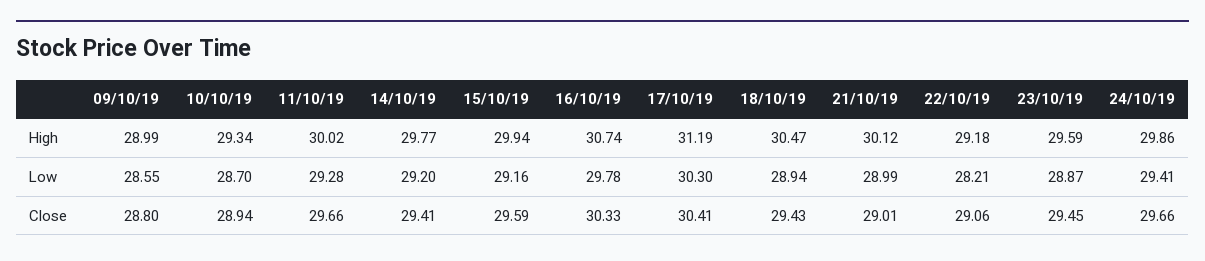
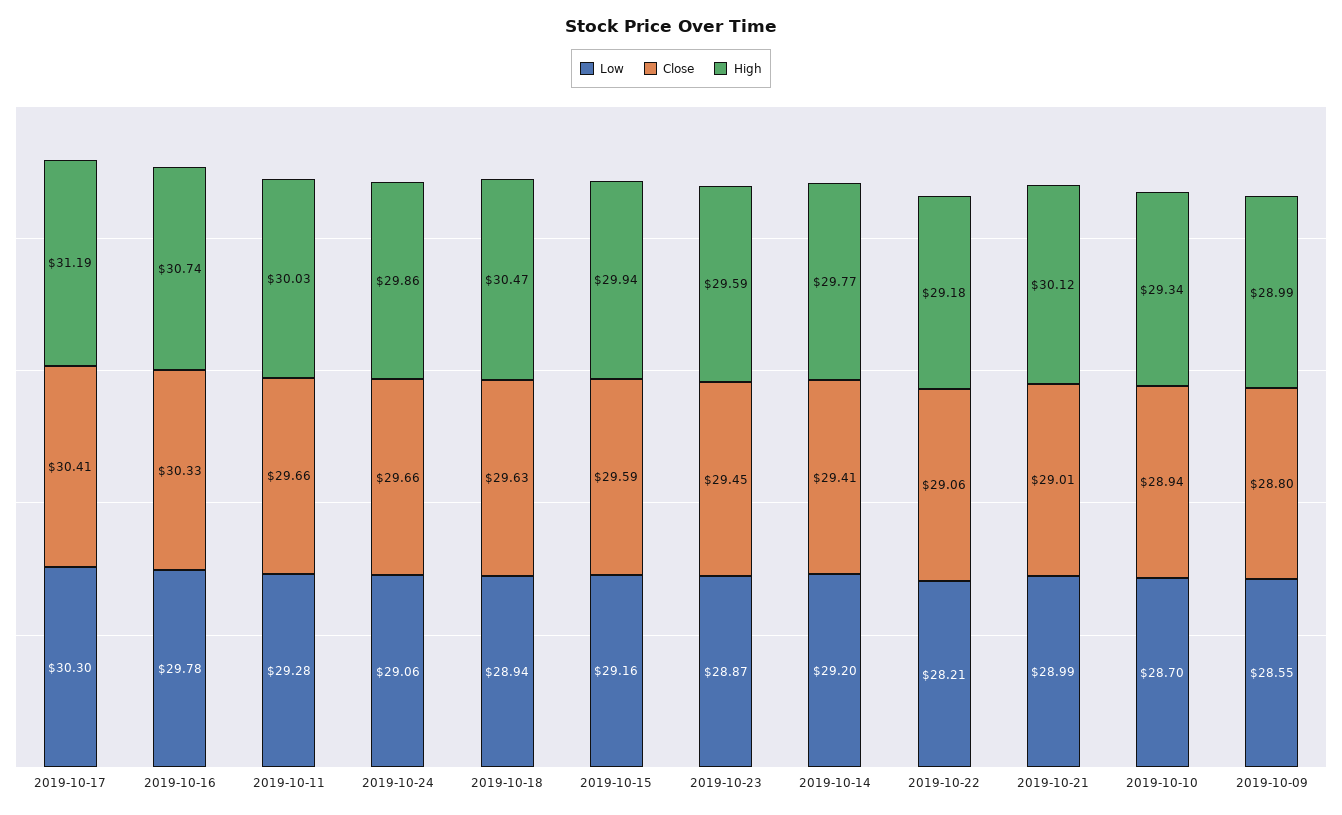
  {
    "High": {
      "09/10/19": 28.99,
      "10/10/19": 29.34,
-     "11/10/19": 30.02,
+     "11/10/19": 30.03,
      "14/10/19": 29.77,
      "15/10/19": 29.94,
      "16/10/19": 30.74,
      "17/10/19": 31.19,
      "18/10/19": 30.47,
      "21/10/19": 30.12,
      "22/10/19": 29.18,
      "23/10/19": 29.59,
      "24/10/19": 29.86
    },
    "Low": {
      "09/10/19": 28.55,
      "10/10/19": 28.7,
      "11/10/19": 29.28,
      "14/10/19": 29.2,
      "15/10/19": 29.16,
      "16/10/19": 29.78,
      "17/10/19": 30.3,
      "18/10/19": 28.94,
      "21/10/19": 28.99,
      "22/10/19": 28.21,
      "23/10/19": 28.87,
-     "24/10/19": 29.41
+     "24/10/19": 29.06
    },
    "Close": {
      "09/10/19": 28.8,
      "10/10/19": 28.94,
      "11/10/19": 29.66,
      "14/10/19": 29.41,
      "15/10/19": 29.59,
      "16/10/19": 30.33,
      "17/10/19": 30.41,
-     "18/10/19": 29.43,
+     "18/10/19": 29.63,
      "21/10/19": 29.01,
      "22/10/19": 29.06,
      "23/10/19": 29.45,
      "24/10/19": 29.66
    }
  }

